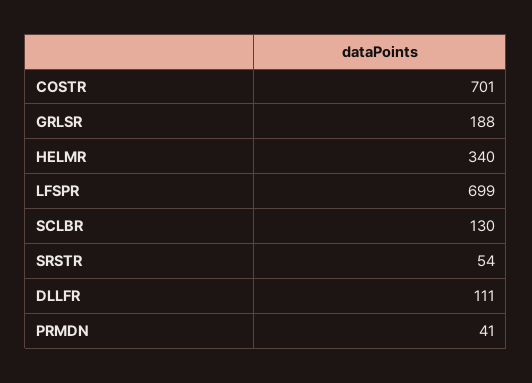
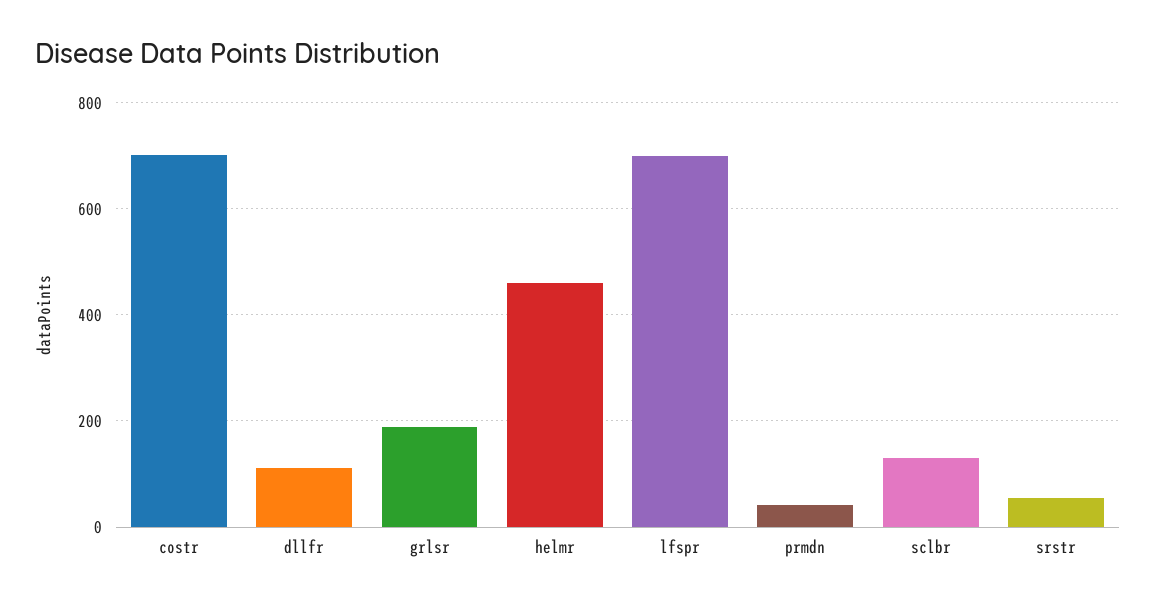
  {
    "COSTR": 701,
    "GRLSR": 188,
-   "HELMR": 340,
+   "HELMR": 460,
    "LFSPR": 699,
    "SCLBR": 130,
    "SRSTR": 54,
    "DLLFR": 111,
    "PRMDN": 41
  }

